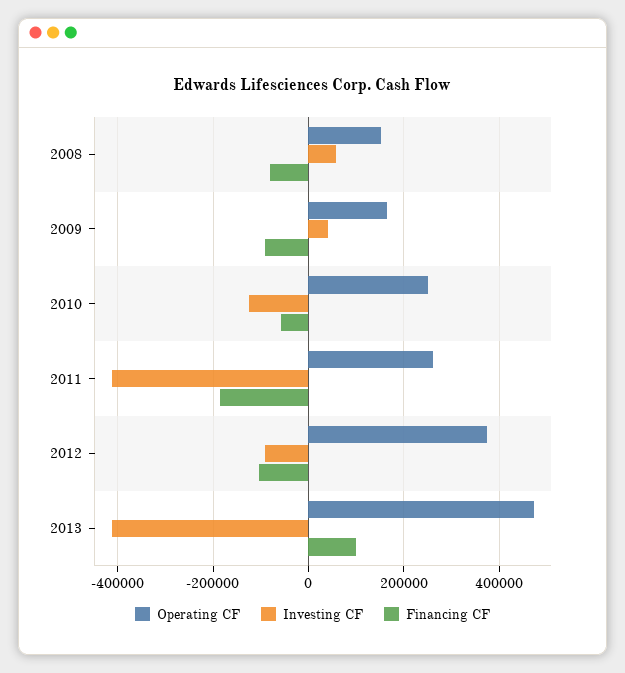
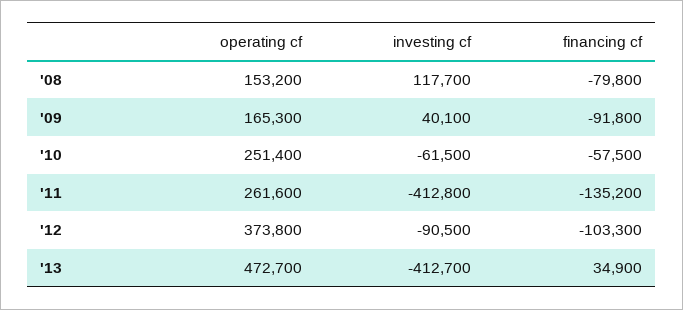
  {
    "Operating CF": {
      "2008": 153200,
      "2009": 165300,
      "2010": 251400,
      "2011": 261600,
      "2012": 373800,
      "2013": 472700
    },
    "Investing CF": {
-     "2008": 60000,
+     "2008": 117700,
      "2009": 40100,
-     "2010": -120000,
+     "2010": -61500,
      "2011": -412800,
      "2012": -90500,
      "2013": -412700
    },
    "Financing CF": {
      "2008": -79800,
      "2009": -91800,
      "2010": -57500,
-     "2011": -180000,
+     "2011": -135200,
      "2012": -103300,
-     "2013": 100000
+     "2013": 34900
    }
  }

